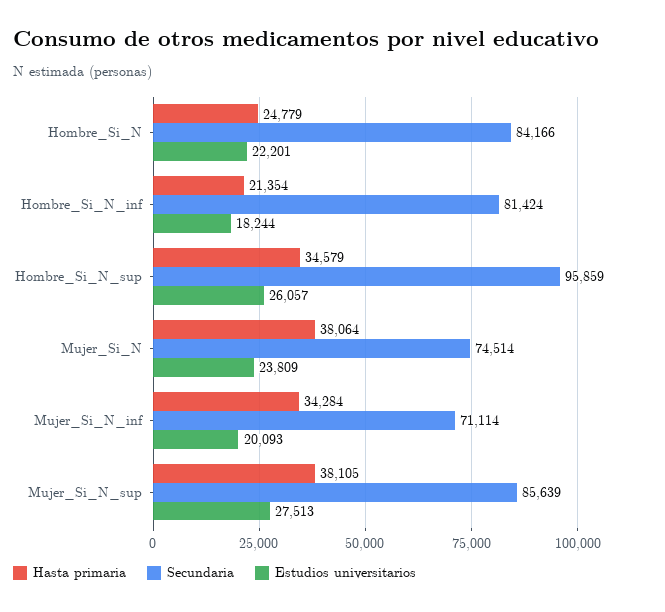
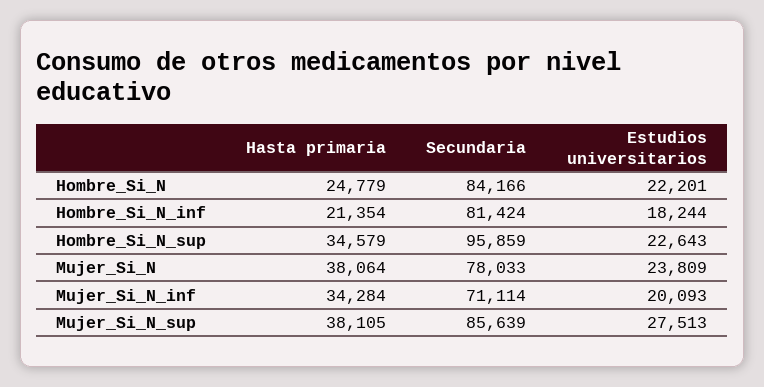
  {
    "Hasta primaria": {
      "Hombre_Si_N": 24779,
      "Hombre_Si_N_inf": 21354,
      "Hombre_Si_N_sup": 34579,
      "Mujer_Si_N": 38064,
      "Mujer_Si_N_inf": 34284,
      "Mujer_Si_N_sup": 38105
    },
    "Secundaria": {
      "Hombre_Si_N": 84166,
      "Hombre_Si_N_inf": 81424,
      "Hombre_Si_N_sup": 95859,
-     "Mujer_Si_N": 74514,
+     "Mujer_Si_N": 78033,
      "Mujer_Si_N_inf": 71114,
      "Mujer_Si_N_sup": 85639
    },
    "Estudios universitarios": {
      "Hombre_Si_N": 22201,
      "Hombre_Si_N_inf": 18244,
-     "Hombre_Si_N_sup": 26057,
+     "Hombre_Si_N_sup": 22643,
      "Mujer_Si_N": 23809,
      "Mujer_Si_N_inf": 20093,
      "Mujer_Si_N_sup": 27513
    }
  }

